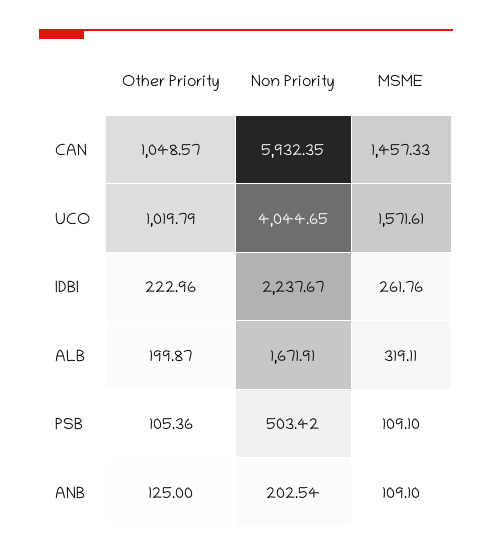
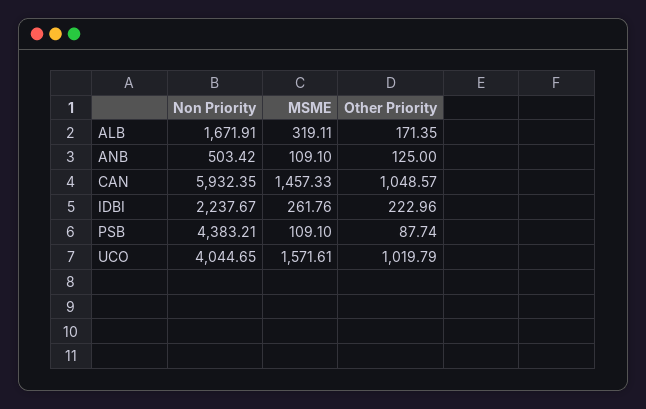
  {
    "Other Priority": {
      "CAN": 1048.57,
      "UCO": 1019.79,
      "IDBI": 222.96,
-     "ALB": 199.87,
+     "ALB": 171.35,
-     "PSB": 105.36,
+     "PSB": 87.74,
      "ANB": 125
    },
    "Non Priority": {
      "CAN": 5932.35,
      "UCO": 4044.65,
      "IDBI": 2237.67,
      "ALB": 1671.91,
-     "PSB": 503.42,
+     "PSB": 4383.21,
-     "ANB": 202.54
+     "ANB": 503.42
    },
    "MSME": {
      "CAN": 1457.33,
      "UCO": 1571.61,
      "IDBI": 261.76,
      "ALB": 319.11,
      "PSB": 109.1,
      "ANB": 109.1
    }
  }

